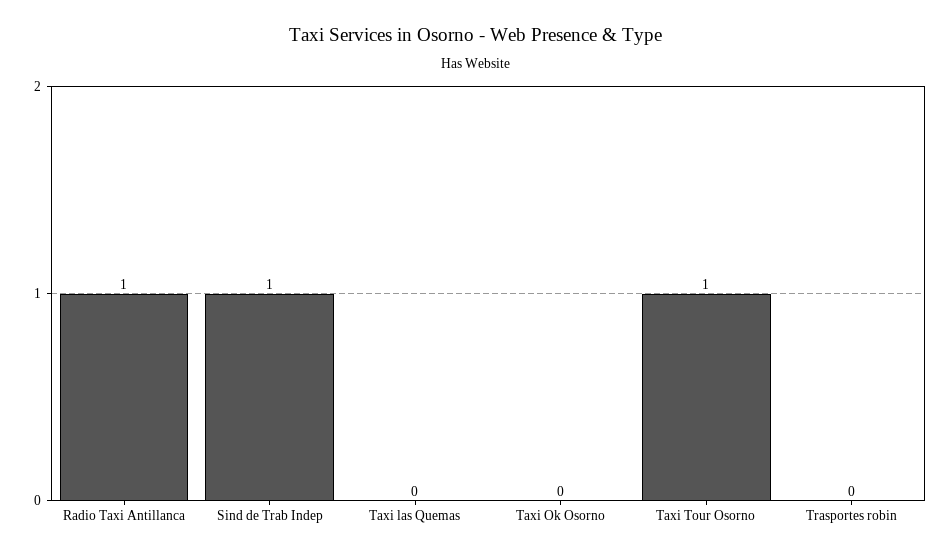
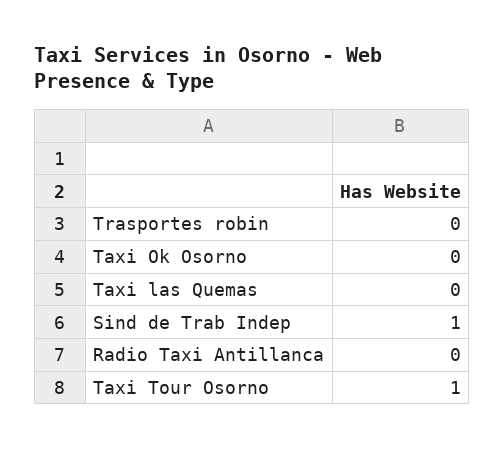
  {
-   "Radio Taxi Antillanca": 1,
+   "Radio Taxi Antillanca": 0,
    "Sind de Trab Indep": 1,
    "Taxi las Quemas": 0,
    "Taxi Ok Osorno": 0,
    "Taxi Tour Osorno": 1,
    "Trasportes robin": 0
  }

